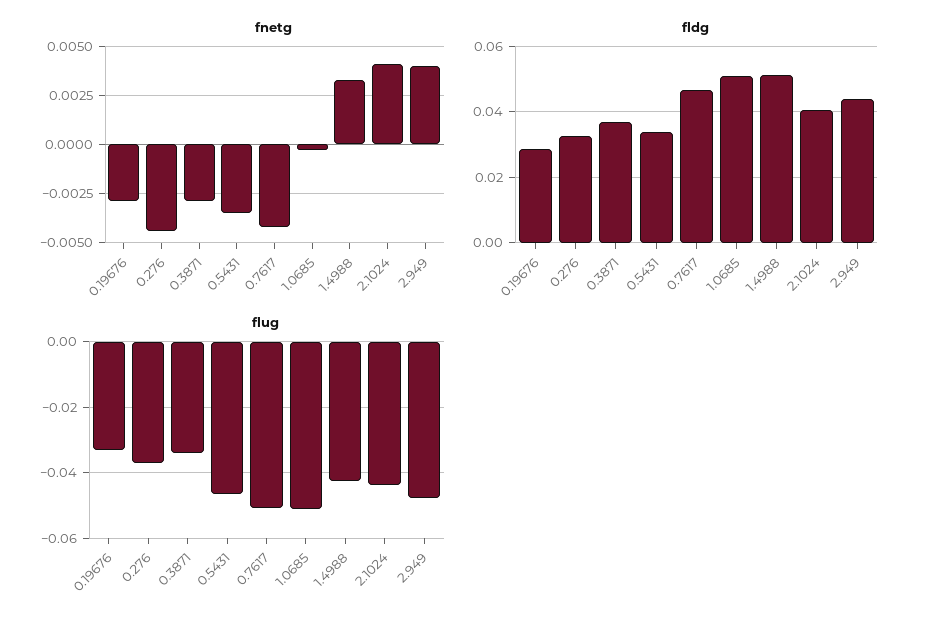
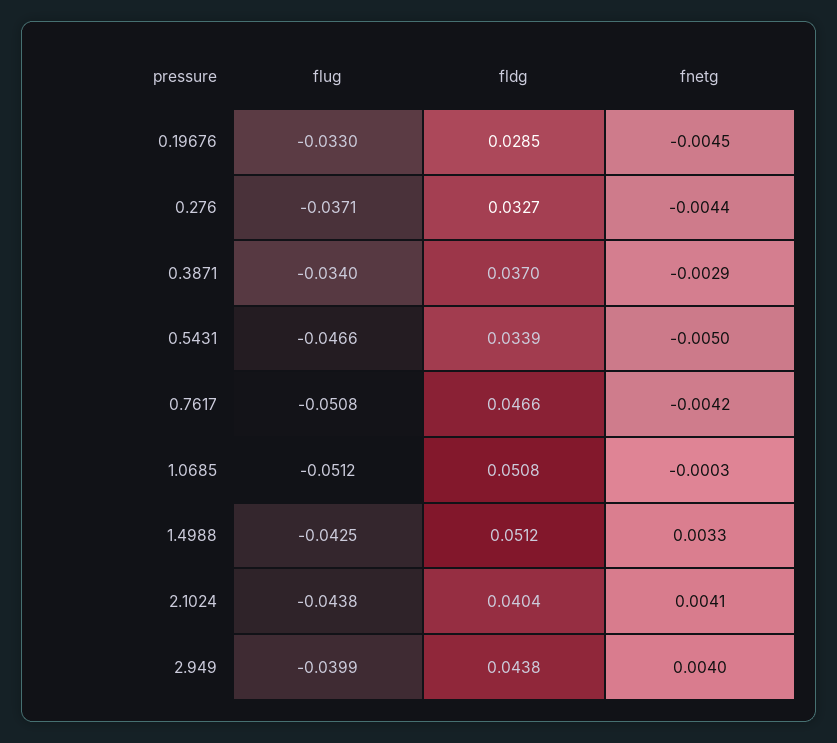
  {
    "fnetg": {
-     "0.19676": -0.003,
+     "0.19676": -0.0045,
      "0.276": -0.0044,
      "0.3871": -0.0029,
-     "0.5431": -0.0035,
+     "0.5431": -0.005,
      "0.7617": -0.0042,
      "1.0685": -0.0003,
      "1.4988": 0.0033,
      "2.1024": 0.0041,
      "2.949": 0.004
    },
    "fldg": {
      "0.19676": 0.0285,
      "0.276": 0.0327,
      "0.3871": 0.037,
      "0.5431": 0.0339,
      "0.7617": 0.0466,
      "1.0685": 0.0508,
      "1.4988": 0.0512,
      "2.1024": 0.0404,
      "2.949": 0.0438
    },
    "flug": {
      "0.19676": -0.033,
      "0.276": -0.0371,
      "0.3871": -0.034,
      "0.5431": -0.0466,
      "0.7617": -0.0508,
      "1.0685": -0.0512,
      "1.4988": -0.0425,
      "2.1024": -0.0438,
-     "2.949": -0.048
+     "2.949": -0.0399
    }
  }

